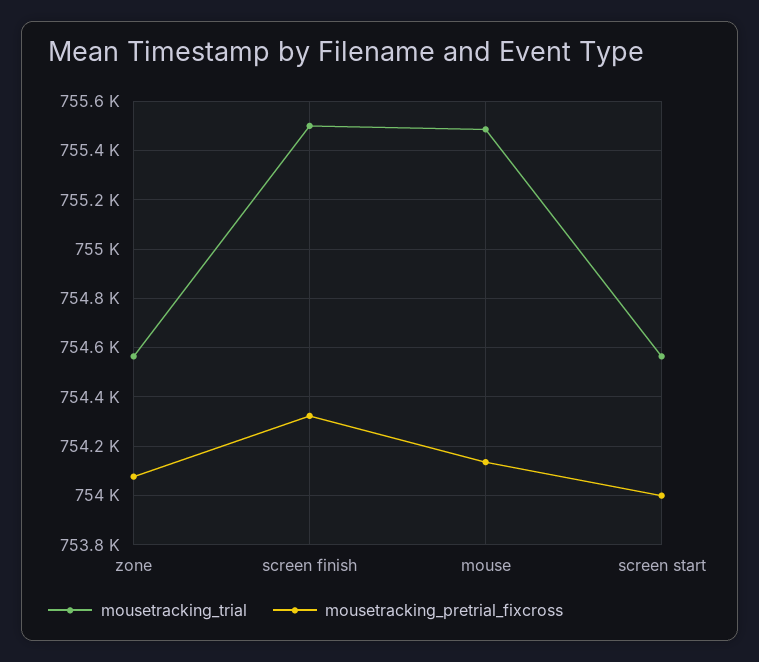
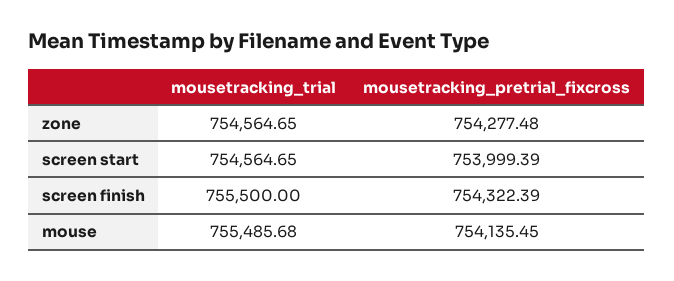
  {
    "mousetracking_trial": {
      "zone": 754564.65,
      "screen finish": 755500,
      "mouse": 755485.68,
      "screen start": 754564.65
    },
    "mousetracking_pretrial_fixcross": {
-     "zone": 754075,
+     "zone": 754277.48,
      "screen finish": 754322.39,
      "mouse": 754135.45,
      "screen start": 753999.39
    }
  }

